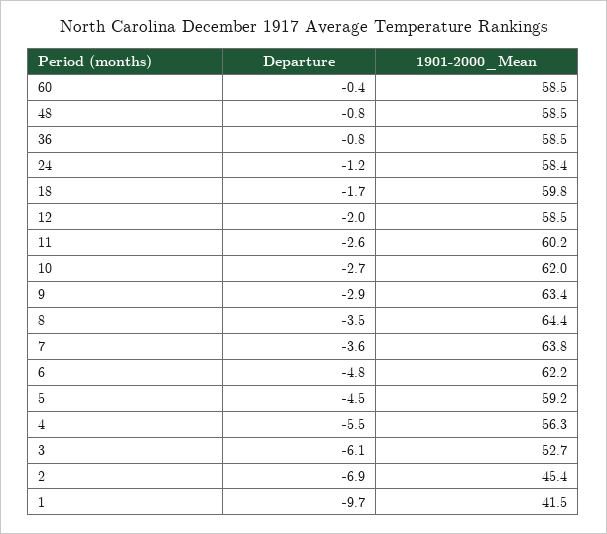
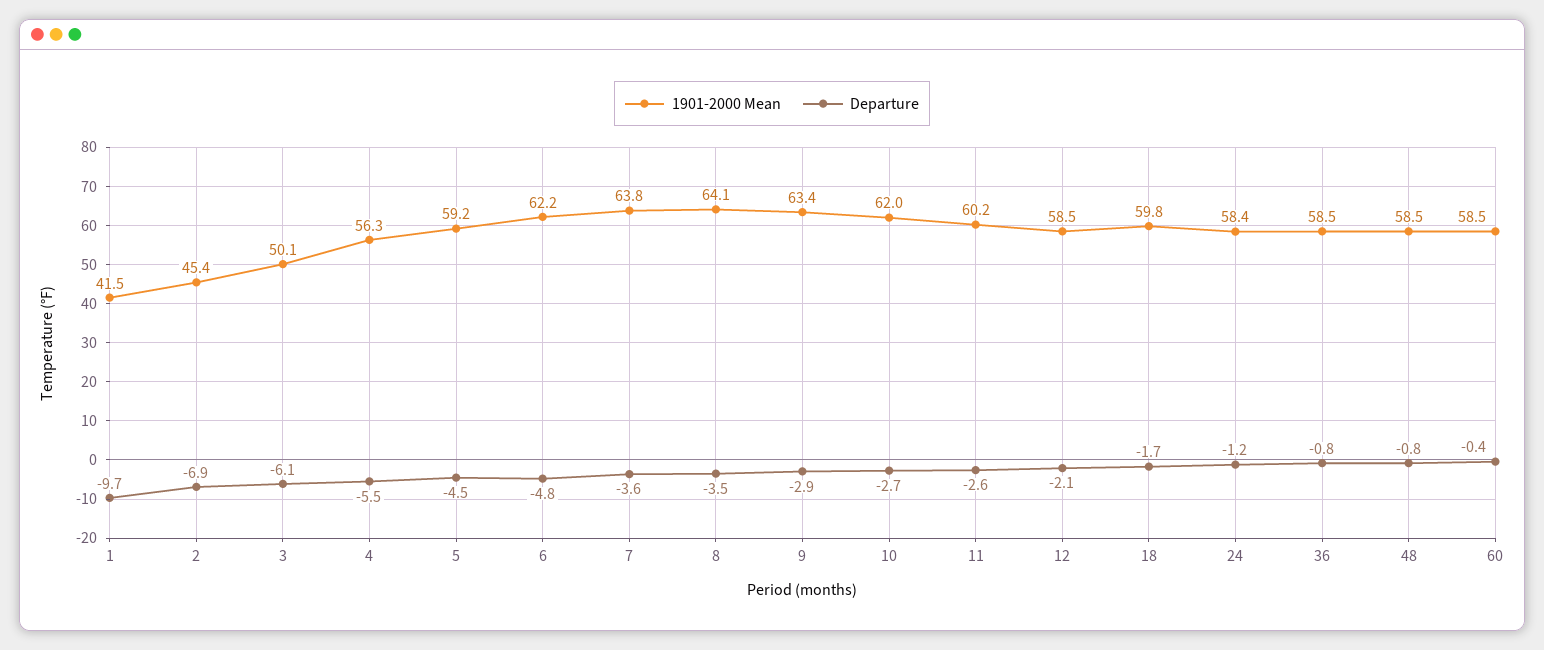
  {
    "Departure": {
      "60": -0.4,
      "48": -0.8,
      "36": -0.8,
      "24": -1.2,
      "18": -1.7,
-     "12": -2,
+     "12": -2.1,
      "11": -2.6,
      "10": -2.7,
      "9": -2.9,
      "8": -3.5,
      "7": -3.6,
      "6": -4.8,
      "5": -4.5,
      "4": -5.5,
      "3": -6.1,
      "2": -6.9,
      "1": -9.7
    },
    "1901-2000_Mean": {
      "60": 58.5,
      "48": 58.5,
      "36": 58.5,
      "24": 58.4,
      "18": 59.8,
      "12": 58.5,
      "11": 60.2,
      "10": 62,
      "9": 63.4,
-     "8": 64.4,
+     "8": 64.1,
      "7": 63.8,
      "6": 62.2,
      "5": 59.2,
      "4": 56.3,
-     "3": 52.7,
+     "3": 50.1,
      "2": 45.4,
      "1": 41.5
    }
  }

